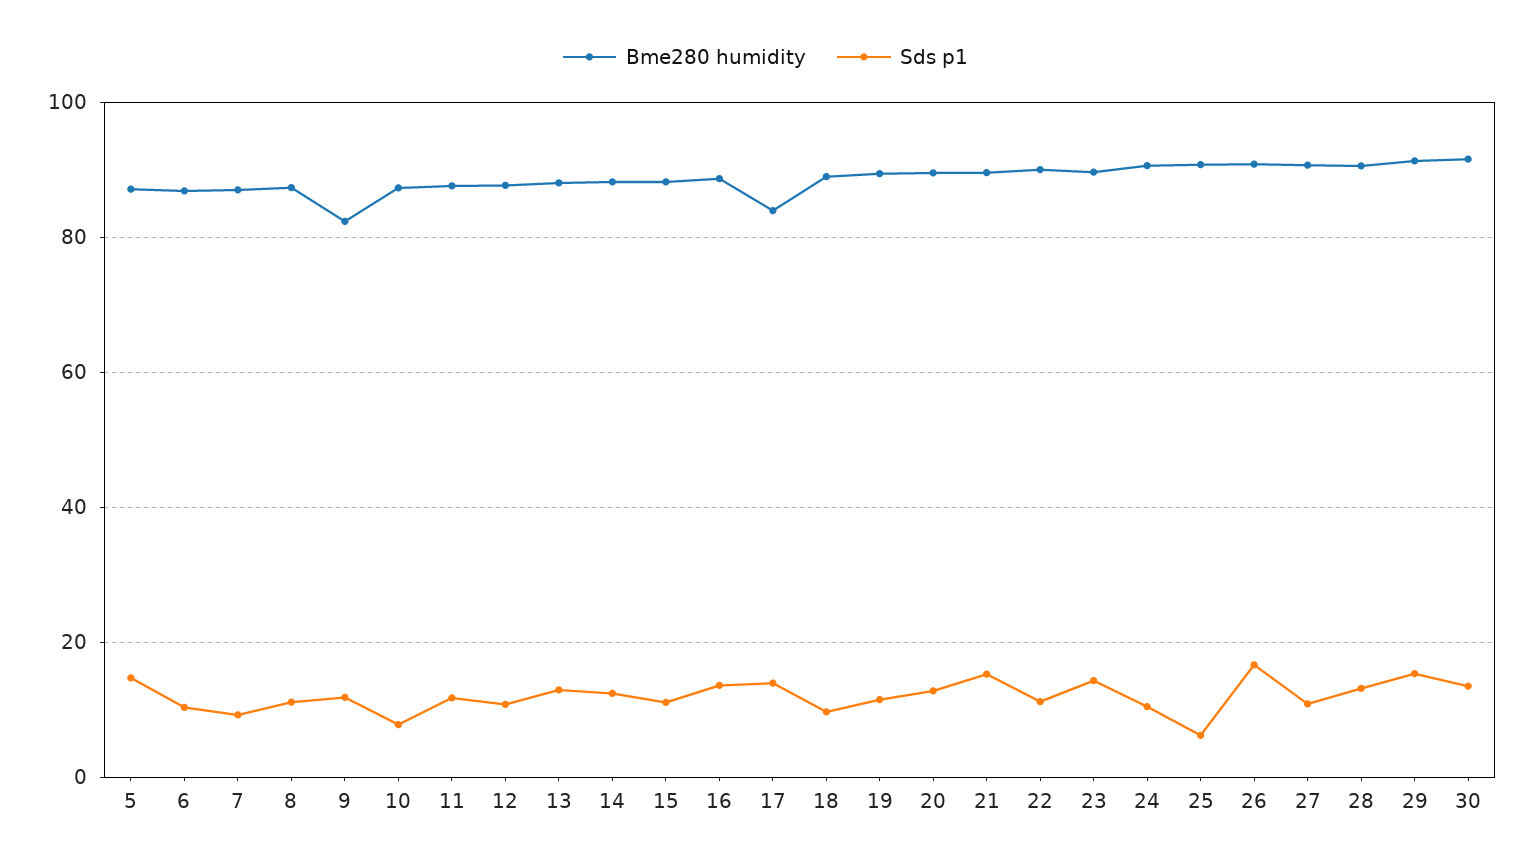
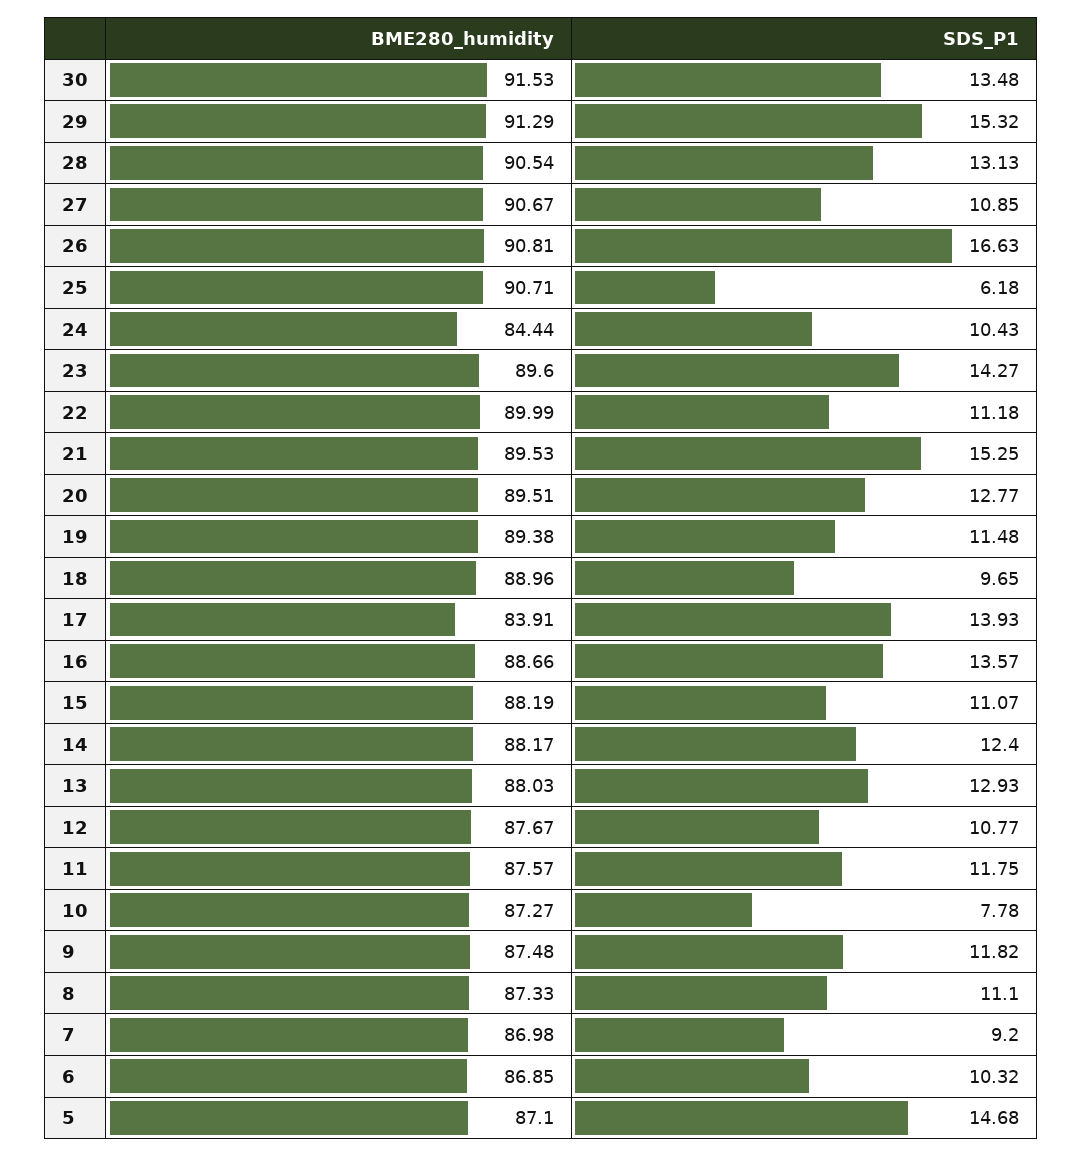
  {
    "Bme280 humidity": {
      "5": 87.1,
      "6": 86.85,
      "7": 86.98,
      "8": 87.33,
-     "9": 82,
+     "9": 87.48,
      "10": 87.27,
      "11": 87.57,
      "12": 87.67,
      "13": 88.03,
      "14": 88.17,
      "15": 88.19,
      "16": 88.66,
      "17": 83.91,
      "18": 88.96,
      "19": 89.38,
      "20": 89.51,
      "21": 89.53,
      "22": 89.99,
      "23": 89.6,
-     "24": 90,
+     "24": 84.44,
      "25": 90.71,
      "26": 90.81,
      "27": 90.67,
      "28": 90.54,
      "29": 91.29,
      "30": 91.53
    },
    "Sds p1": {
      "5": 14.68,
      "6": 10.32,
      "7": 9.2,
      "8": 11.1,
      "9": 11.82,
      "10": 7.78,
      "11": 11.75,
      "12": 10.77,
      "13": 12.93,
      "14": 12.4,
      "15": 11.07,
      "16": 13.57,
      "17": 13.93,
      "18": 9.65,
      "19": 11.48,
      "20": 12.77,
      "21": 15.25,
      "22": 11.18,
      "23": 14.27,
      "24": 10.43,
      "25": 6.18,
      "26": 16.63,
      "27": 10.85,
      "28": 13.13,
      "29": 15.32,
      "30": 13.48
    }
  }

